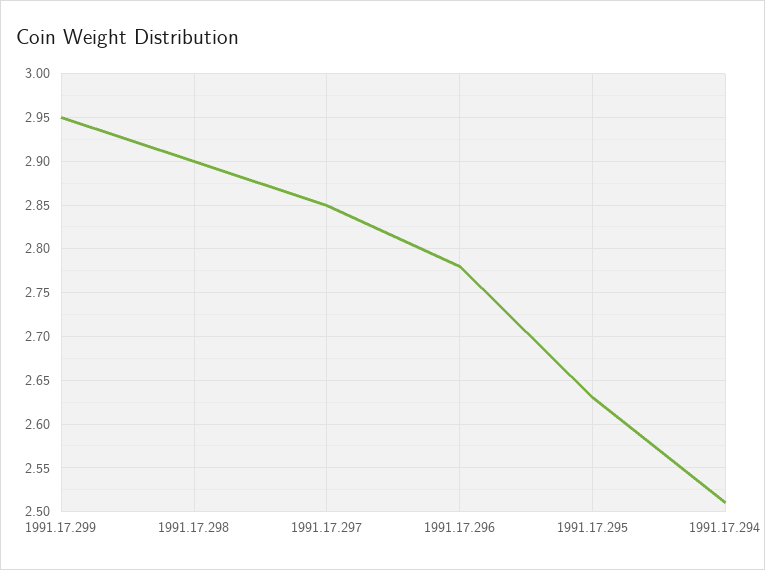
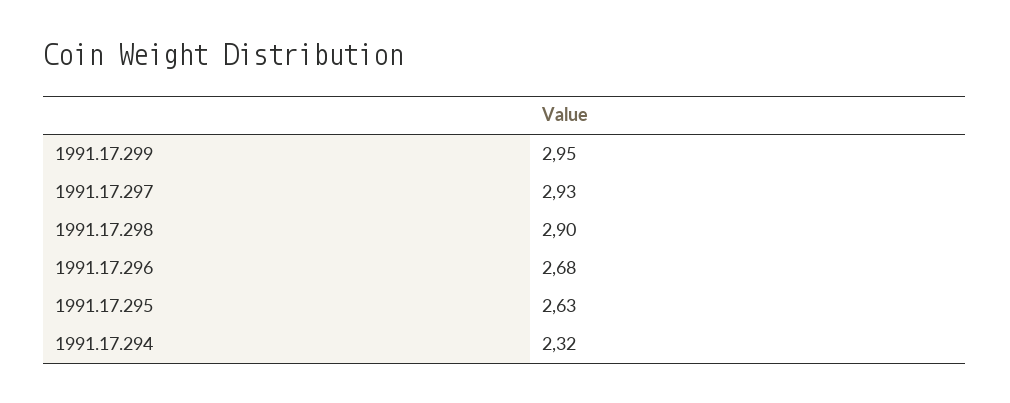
  {
    "1991.17.299": 2.95,
    "1991.17.298": 2.9,
-   "1991.17.297": 2.85,
+   "1991.17.297": 2.93,
-   "1991.17.296": 2.78,
+   "1991.17.296": 2.68,
    "1991.17.295": 2.63,
-   "1991.17.294": 2.51
+   "1991.17.294": 2.32
  }

